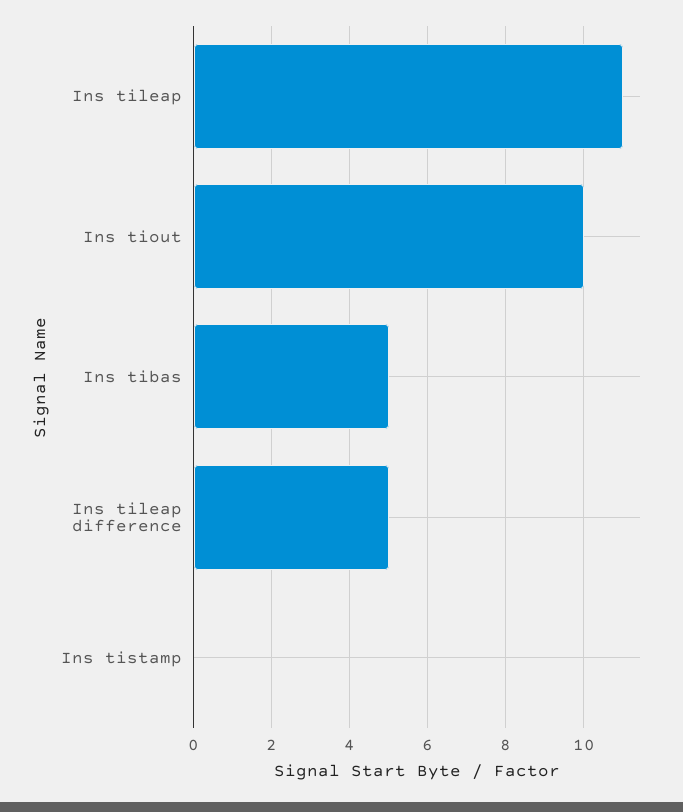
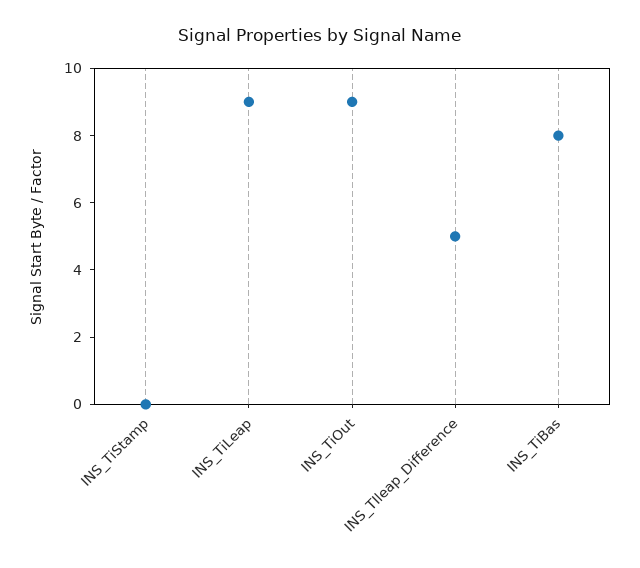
  {
-   "Ins tileap": 11,
+   "Ins tileap": 9,
-   "Ins tiout": 10,
+   "Ins tiout": 9,
-   "Ins tibas": 5,
+   "Ins tibas": 8,
    "Ins tileap difference": 5,
    "Ins tistamp": 0
  }

